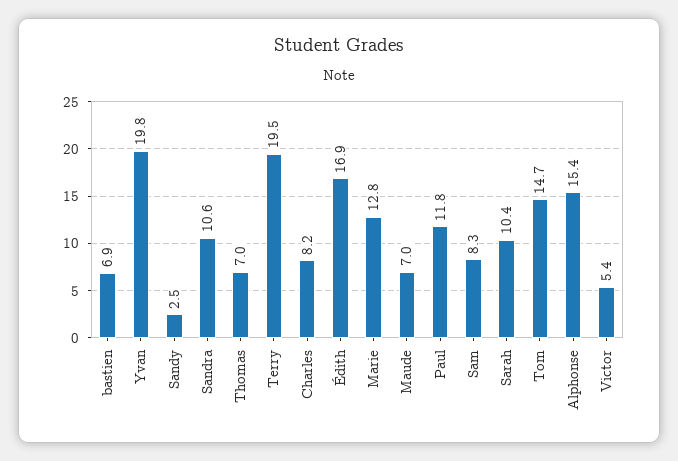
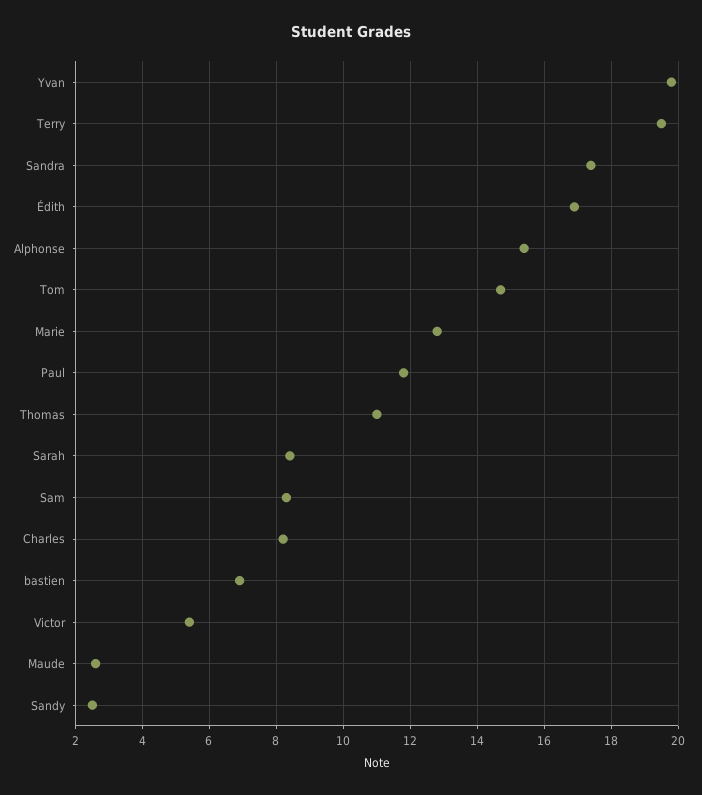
  {
    "bastien": 6.9,
    "Yvan": 19.8,
    "Sandy": 2.5,
-   "Sandra": 10.6,
+   "Sandra": 17.5,
-   "Thomas": 7,
+   "Thomas": 11,
    "Terry": 19.5,
    "Charles": 8.2,
    "Édith": 16.9,
    "Marie": 12.8,
-   "Maude": 7,
+   "Maude": 2.5,
    "Paul": 11.8,
    "Sam": 8.3,
-   "Sarah": 10.4,
+   "Sarah": 8.5,
    "Tom": 14.7,
    "Alphonse": 15.4,
    "Victor": 5.4
  }

